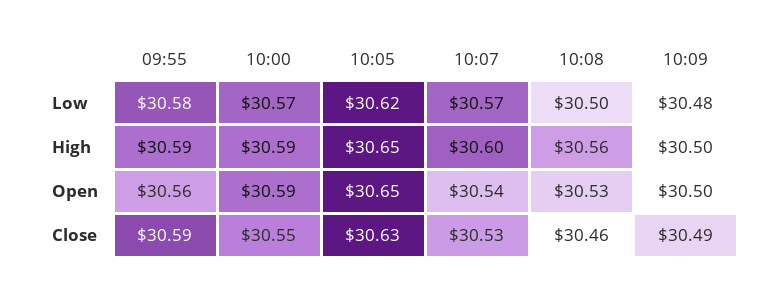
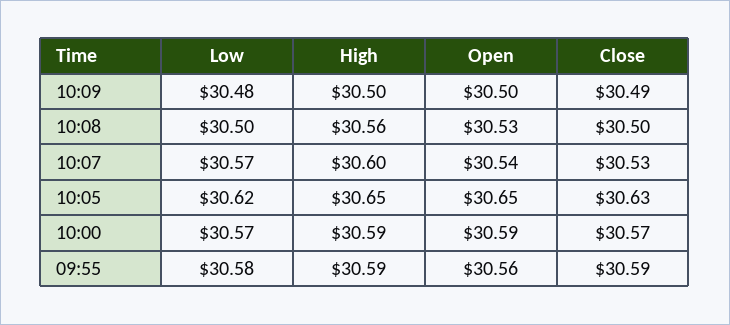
  {
    "09:55": {
      "Low": 30.58,
      "High": 30.59,
      "Open": 30.56,
      "Close": 30.59
    },
    "10:00": {
      "Low": 30.57,
      "High": 30.59,
      "Open": 30.59,
-     "Close": 30.55
+     "Close": 30.57
    },
    "10:05": {
      "Low": 30.62,
      "High": 30.65,
      "Open": 30.65,
      "Close": 30.63
    },
    "10:07": {
      "Low": 30.57,
      "High": 30.6,
      "Open": 30.54,
      "Close": 30.53
    },
    "10:08": {
      "Low": 30.5,
      "High": 30.56,
      "Open": 30.53,
-     "Close": 30.46
+     "Close": 30.5
    },
    "10:09": {
      "Low": 30.48,
      "High": 30.5,
      "Open": 30.5,
      "Close": 30.49
    }
  }

